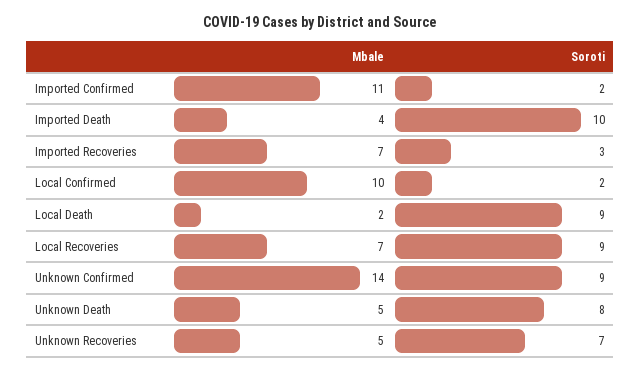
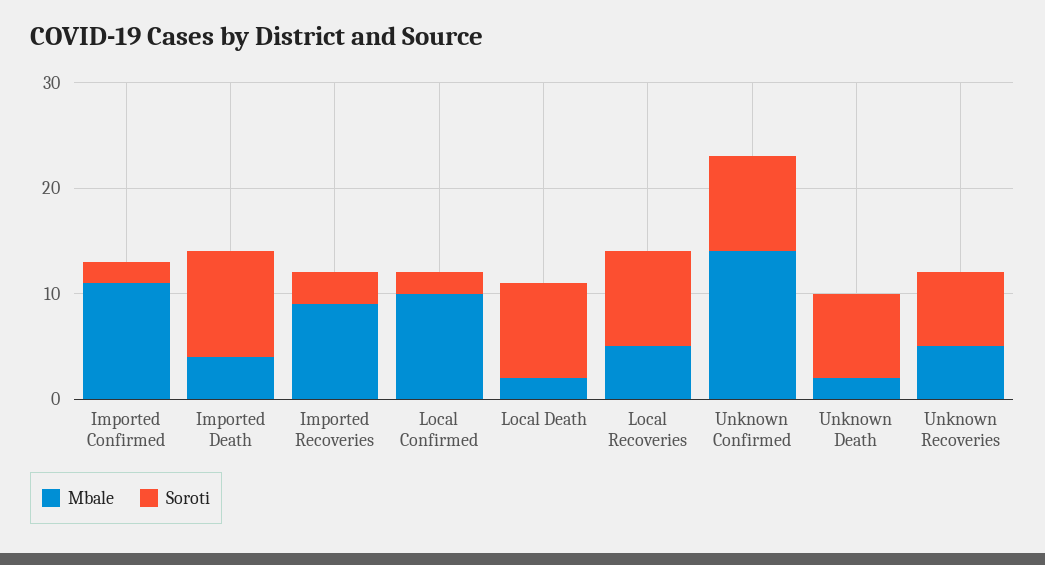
  {
    "Mbale": {
      "Imported Confirmed": 11,
      "Imported Death": 4,
-     "Imported Recoveries": 7,
+     "Imported Recoveries": 9,
      "Local Confirmed": 10,
      "Local Death": 2,
-     "Local Recoveries": 7,
+     "Local Recoveries": 5,
      "Unknown Confirmed": 14,
-     "Unknown Death": 5,
+     "Unknown Death": 2,
      "Unknown Recoveries": 5
    },
    "Soroti": {
      "Imported Confirmed": 2,
      "Imported Death": 10,
      "Imported Recoveries": 3,
      "Local Confirmed": 2,
      "Local Death": 9,
      "Local Recoveries": 9,
      "Unknown Confirmed": 9,
      "Unknown Death": 8,
      "Unknown Recoveries": 7
    }
  }

